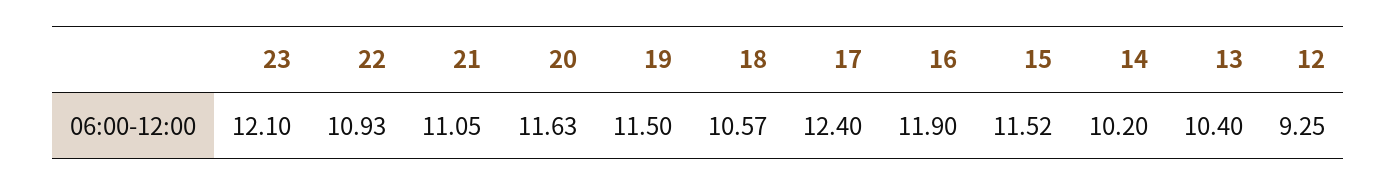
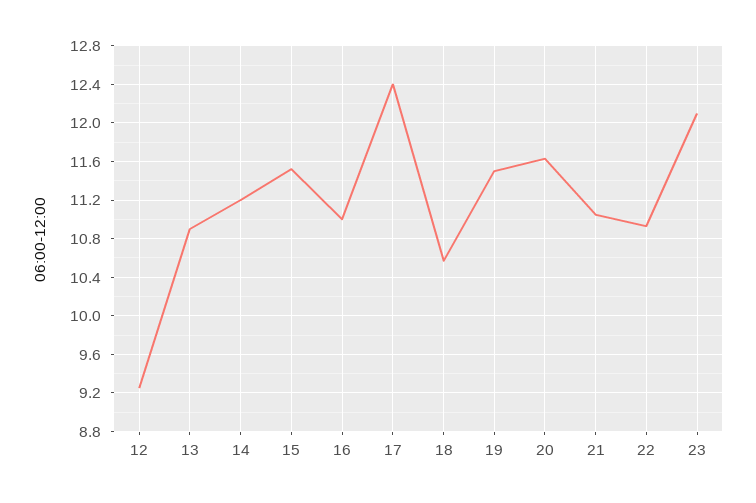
  {
    "23": 12.1,
    "22": 10.93,
    "21": 11.05,
    "20": 11.63,
    "19": 11.5,
    "18": 10.57,
    "17": 12.4,
-   "16": 11.9,
+   "16": 11,
    "15": 11.52,
-   "14": 10.2,
+   "14": 11.2,
-   "13": 10.4,
+   "13": 10.9,
    "12": 9.25
  }

